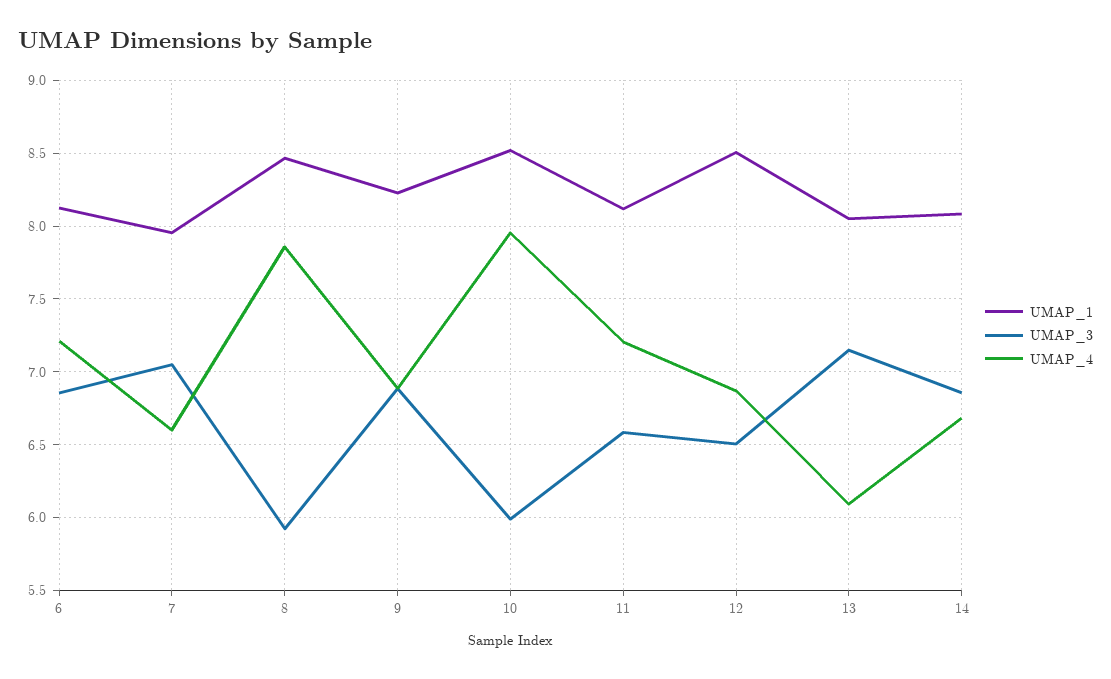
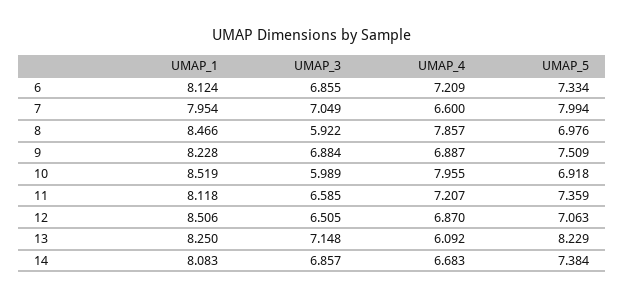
  {
    "UMAP_1": {
      "6": 8.124,
      "7": 7.954,
      "8": 8.466,
      "9": 8.228,
      "10": 8.519,
      "11": 8.118,
      "12": 8.506,
-     "13": 8.05,
+     "13": 8.25,
      "14": 8.083
    },
    "UMAP_3": {
      "6": 6.855,
      "7": 7.049,
      "8": 5.922,
      "9": 6.884,
      "10": 5.989,
      "11": 6.585,
      "12": 6.505,
      "13": 7.148,
      "14": 6.857
    },
    "UMAP_4": {
      "6": 7.209,
      "7": 6.6,
      "8": 7.857,
      "9": 6.887,
      "10": 7.955,
      "11": 7.207,
      "12": 6.87,
      "13": 6.092,
      "14": 6.683
-   }
+   },
+   "UMAP_5": {
+     "6": 7.334,
+     "7": 7.994,
+     "8": 6.976,
+     "9": 7.509,
+     "10": 6.918,
+     "11": 7.359,
+     "12": 7.063,
+     "13": 8.229,
+     "14": 7.384
+   }
  }

